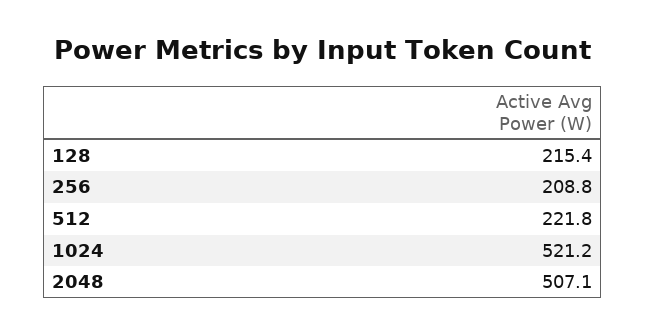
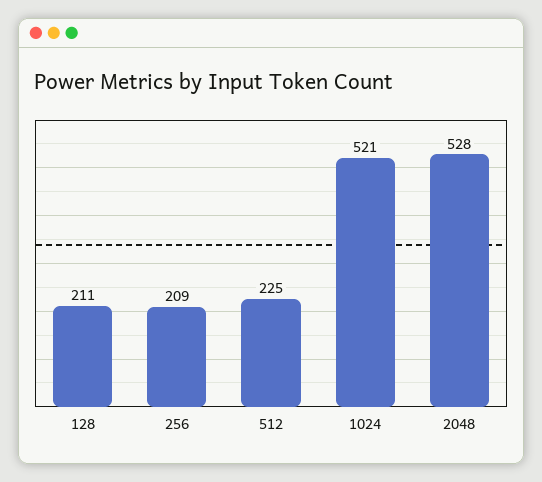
  {
-   "128": 215.4,
+   "128": 211,
    "256": 208.8,
-   "512": 221.8,
+   "512": 225,
    "1024": 521.2,
-   "2048": 507.1
+   "2048": 528
  }

